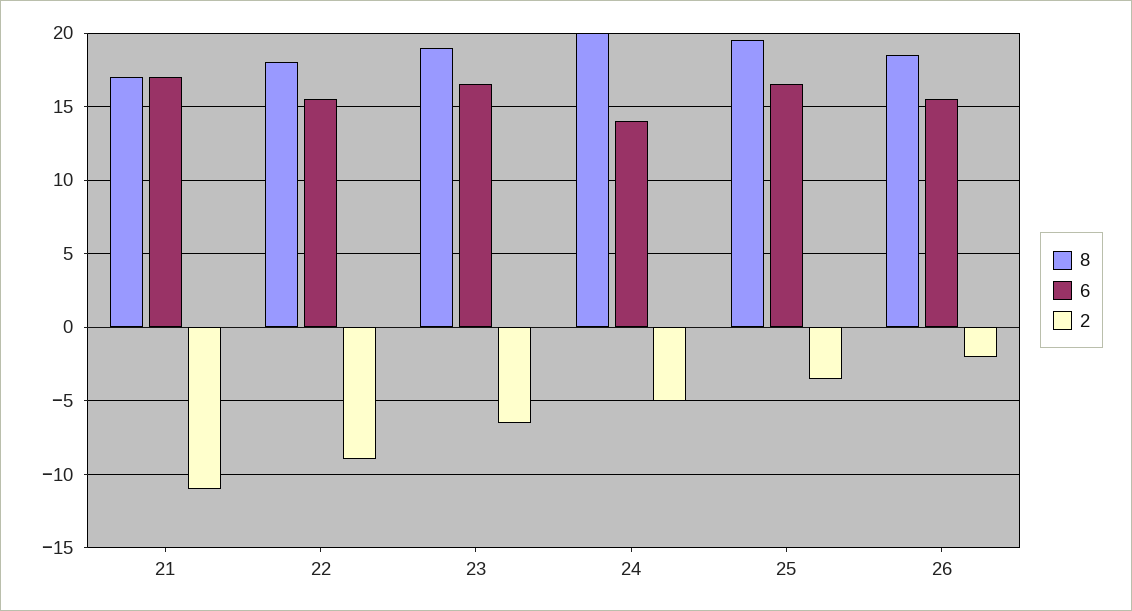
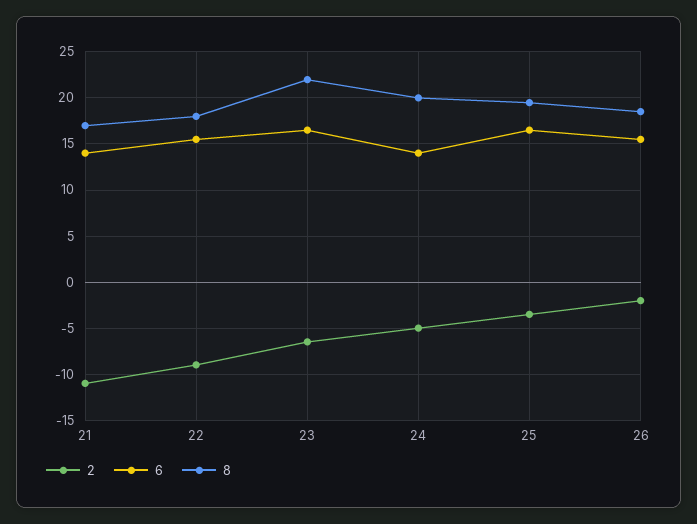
  {
    "8": {
      "21": 17,
      "22": 18,
-     "23": 19,
+     "23": 22,
      "24": 20,
      "25": 19.5,
      "26": 18.5
    },
    "6": {
-     "21": 17,
+     "21": 14,
      "22": 15.5,
      "23": 16.5,
      "24": 14,
      "25": 16.5,
      "26": 15.5
    },
    "2": {
      "21": -11,
      "22": -9,
      "23": -6.5,
      "24": -5,
      "25": -3.5,
      "26": -2
    }
  }

